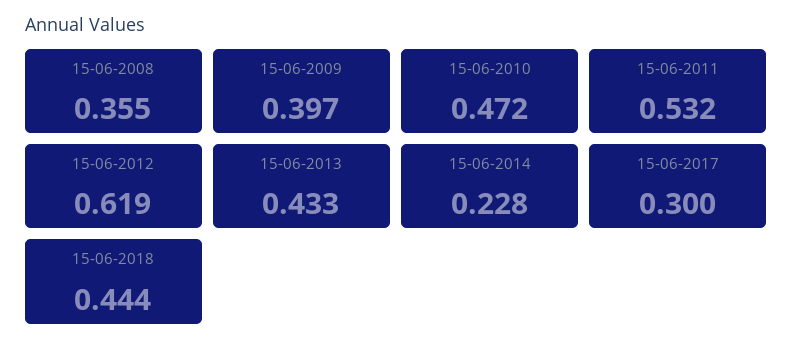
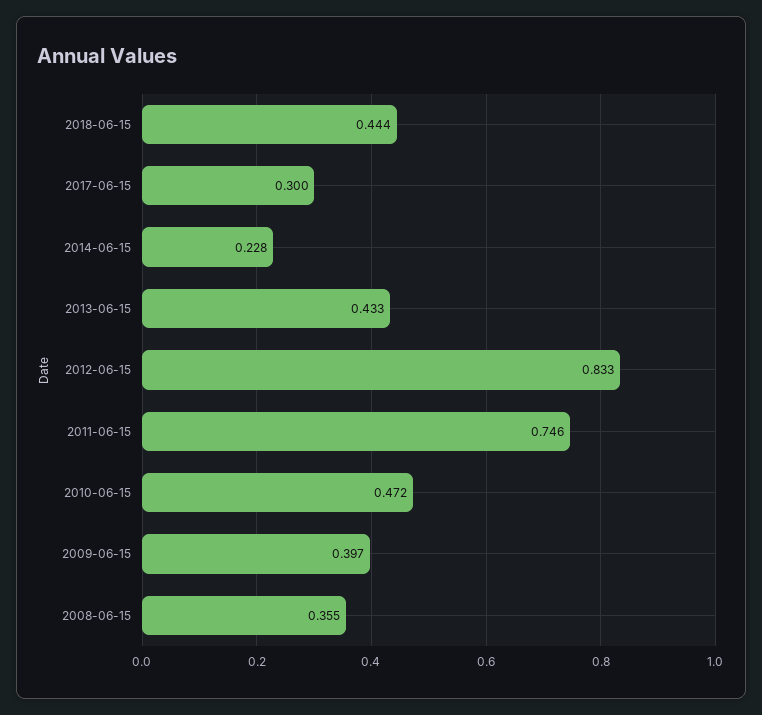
  {
    "15-06-2008": 0.355,
    "15-06-2009": 0.397,
    "15-06-2010": 0.472,
-   "15-06-2011": 0.532,
+   "15-06-2011": 0.746,
-   "15-06-2012": 0.619,
+   "15-06-2012": 0.833,
    "15-06-2013": 0.433,
    "15-06-2014": 0.228,
    "15-06-2017": 0.3,
    "15-06-2018": 0.444
  }

